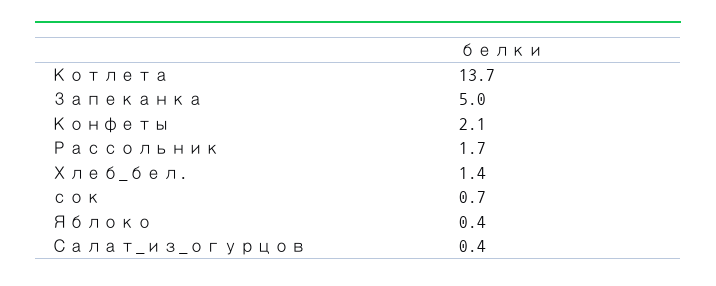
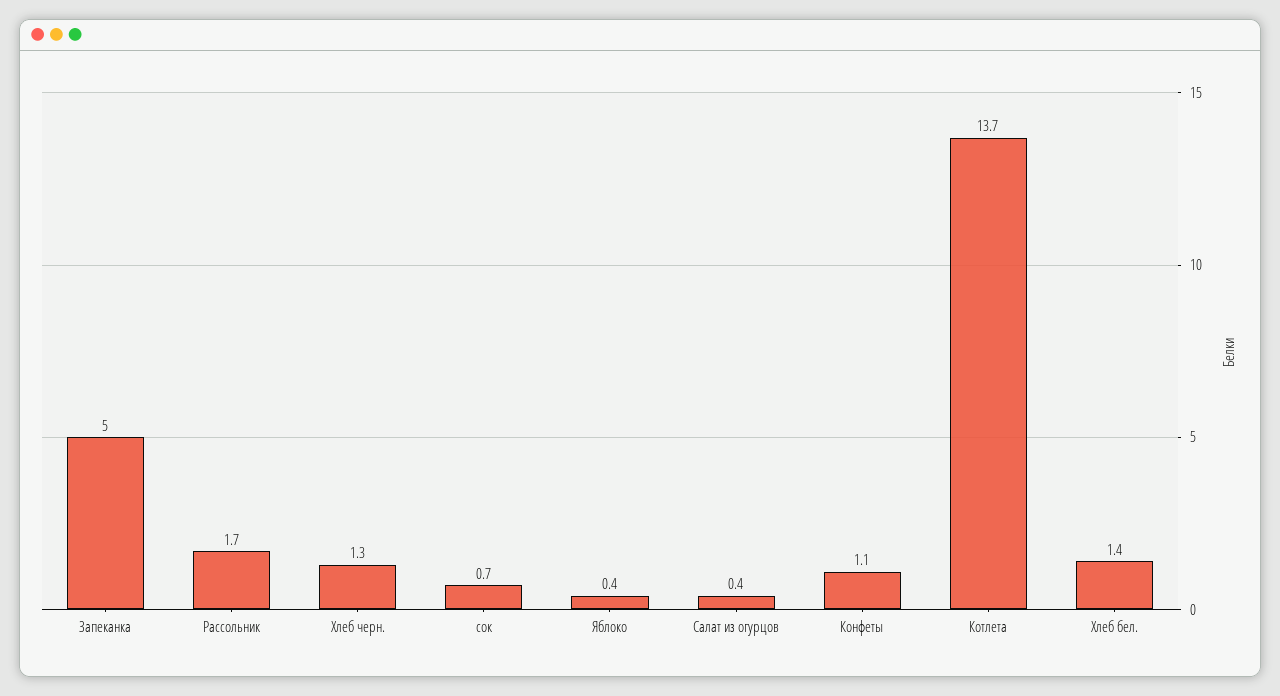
  {
    "Котлета": 13.7,
    "Запеканка": 5,
-   "Конфеты": 2.1,
+   "Конфеты": 1.1,
    "Рассольник": 1.7,
    "Хлеб_бел.": 1.4,
    "сок": 0.7,
    "Яблоко": 0.4,
-   "Салат_из_огурцов": 0.4
+   "Салат_из_огурцов": 0.4,
+   "Хлеб черн.": 1.3
  }

